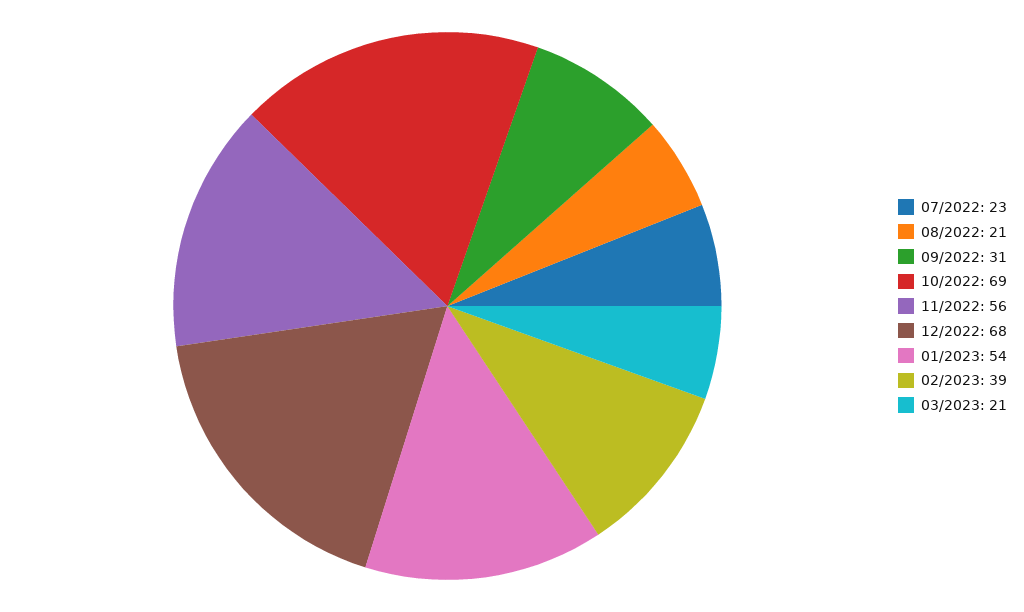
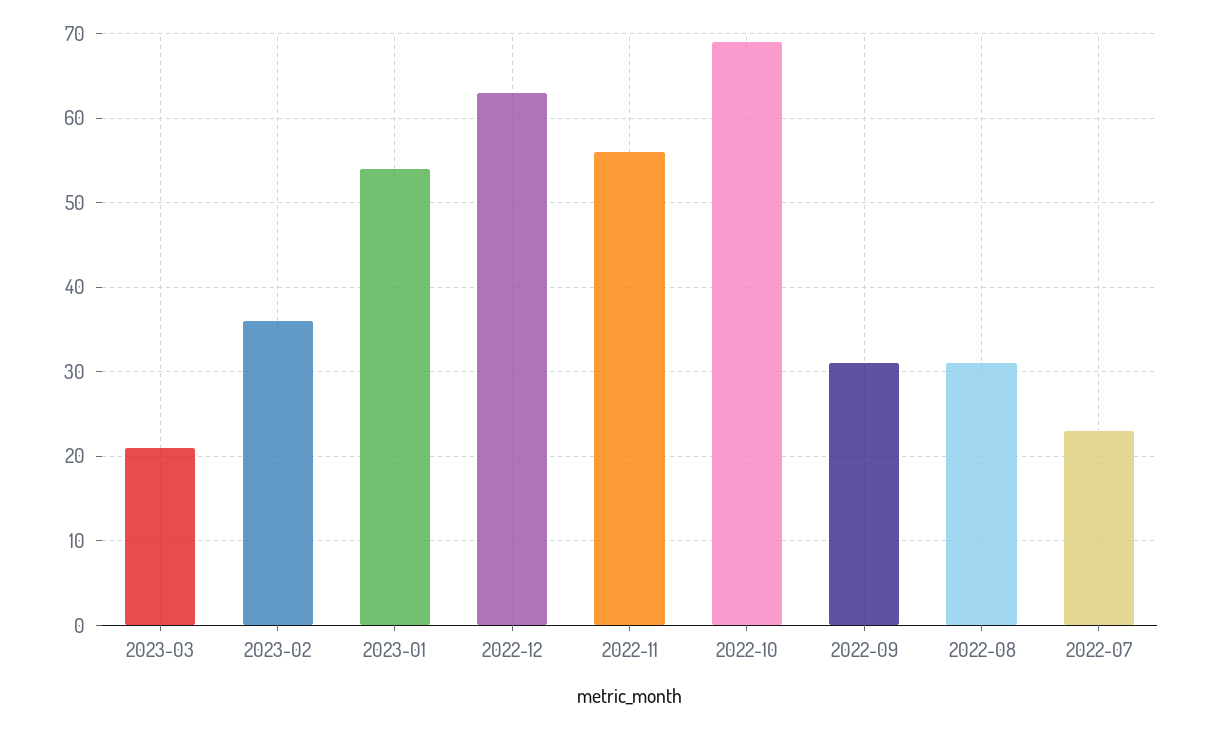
  {
    "07/2022": 23,
-   "08/2022": 21,
+   "08/2022": 31,
    "09/2022": 31,
    "10/2022": 69,
    "11/2022": 56,
-   "12/2022": 68,
+   "12/2022": 63,
    "01/2023": 54,
-   "02/2023": 39,
+   "02/2023": 36,
    "03/2023": 21
  }

